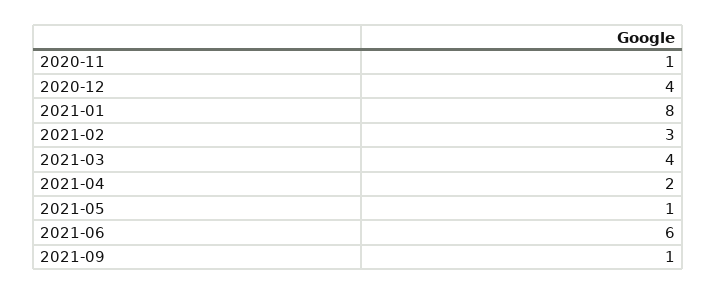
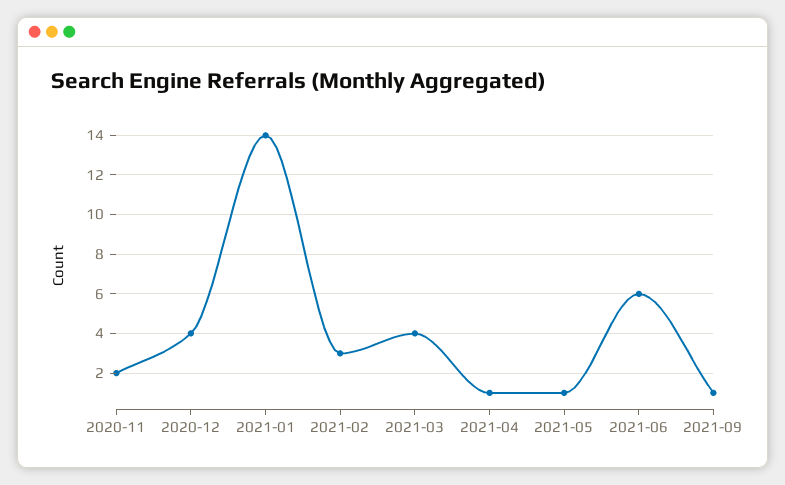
  {
-   "2020-11": 1,
+   "2020-11": 2,
    "2020-12": 4,
-   "2021-01": 8,
+   "2021-01": 14,
    "2021-02": 3,
    "2021-03": 4,
-   "2021-04": 2,
+   "2021-04": 1,
    "2021-05": 1,
    "2021-06": 6,
    "2021-09": 1
  }

